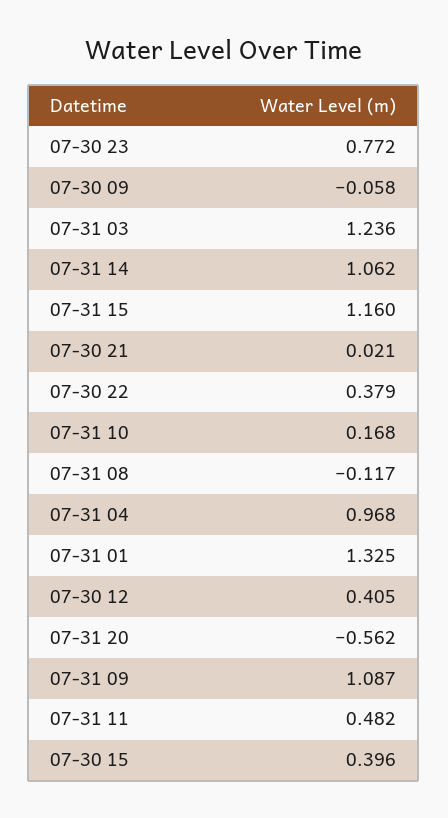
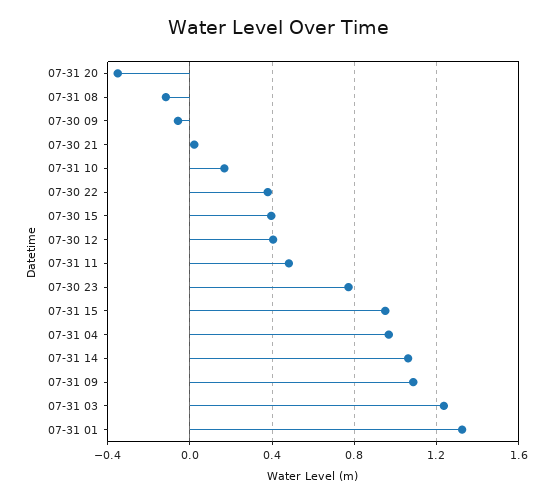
  {
    "07-30 23": 0.772,
    "07-30 09": -0.058,
    "07-31 03": 1.236,
    "07-31 14": 1.062,
-   "07-31 15": 1.16,
+   "07-31 15": 0.95,
    "07-30 21": 0.021,
    "07-30 22": 0.379,
    "07-31 10": 0.168,
    "07-31 08": -0.117,
    "07-31 04": 0.968,
    "07-31 01": 1.325,
    "07-30 12": 0.405,
-   "07-31 20": -0.562,
+   "07-31 20": -0.35,
    "07-31 09": 1.087,
    "07-31 11": 0.482,
    "07-30 15": 0.396
  }

